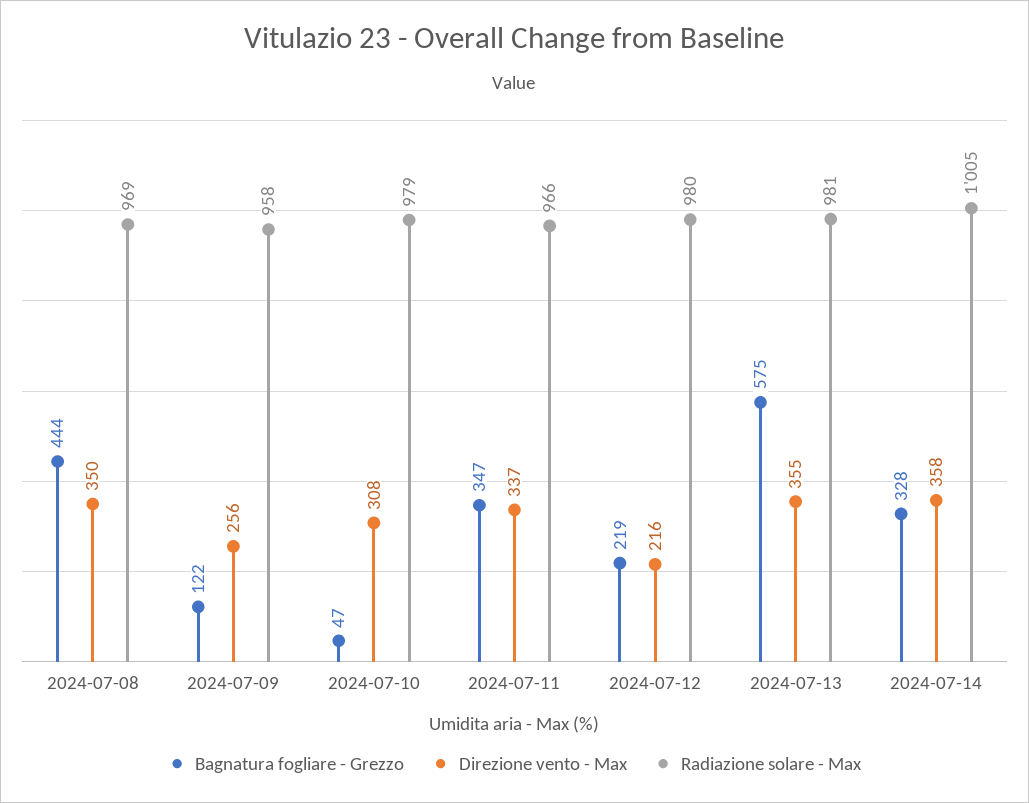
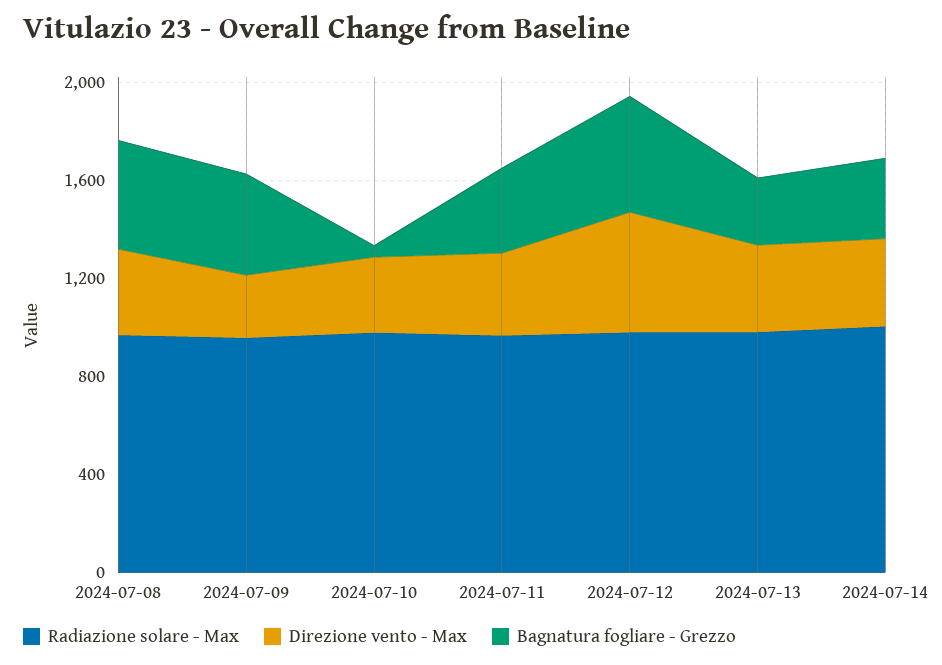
  {
    "Bagnatura fogliare - Grezzo": {
      "2024-07-08": 444,
-     "2024-07-09": 122,
+     "2024-07-09": 400,
      "2024-07-10": 47,
      "2024-07-11": 347,
-     "2024-07-12": 219,
+     "2024-07-12": 500,
-     "2024-07-13": 575,
+     "2024-07-13": 300,
      "2024-07-14": 328
    },
    "Direzione vento - Max": {
      "2024-07-08": 350,
      "2024-07-09": 256,
      "2024-07-10": 308,
      "2024-07-11": 337,
-     "2024-07-12": 216,
+     "2024-07-12": 500,
      "2024-07-13": 355,
      "2024-07-14": 358
    },
    "Radiazione solare - Max": {
      "2024-07-08": 969,
      "2024-07-09": 958,
      "2024-07-10": 979,
      "2024-07-11": 966,
      "2024-07-12": 980,
      "2024-07-13": 981,
      "2024-07-14": 1005
    }
  }

